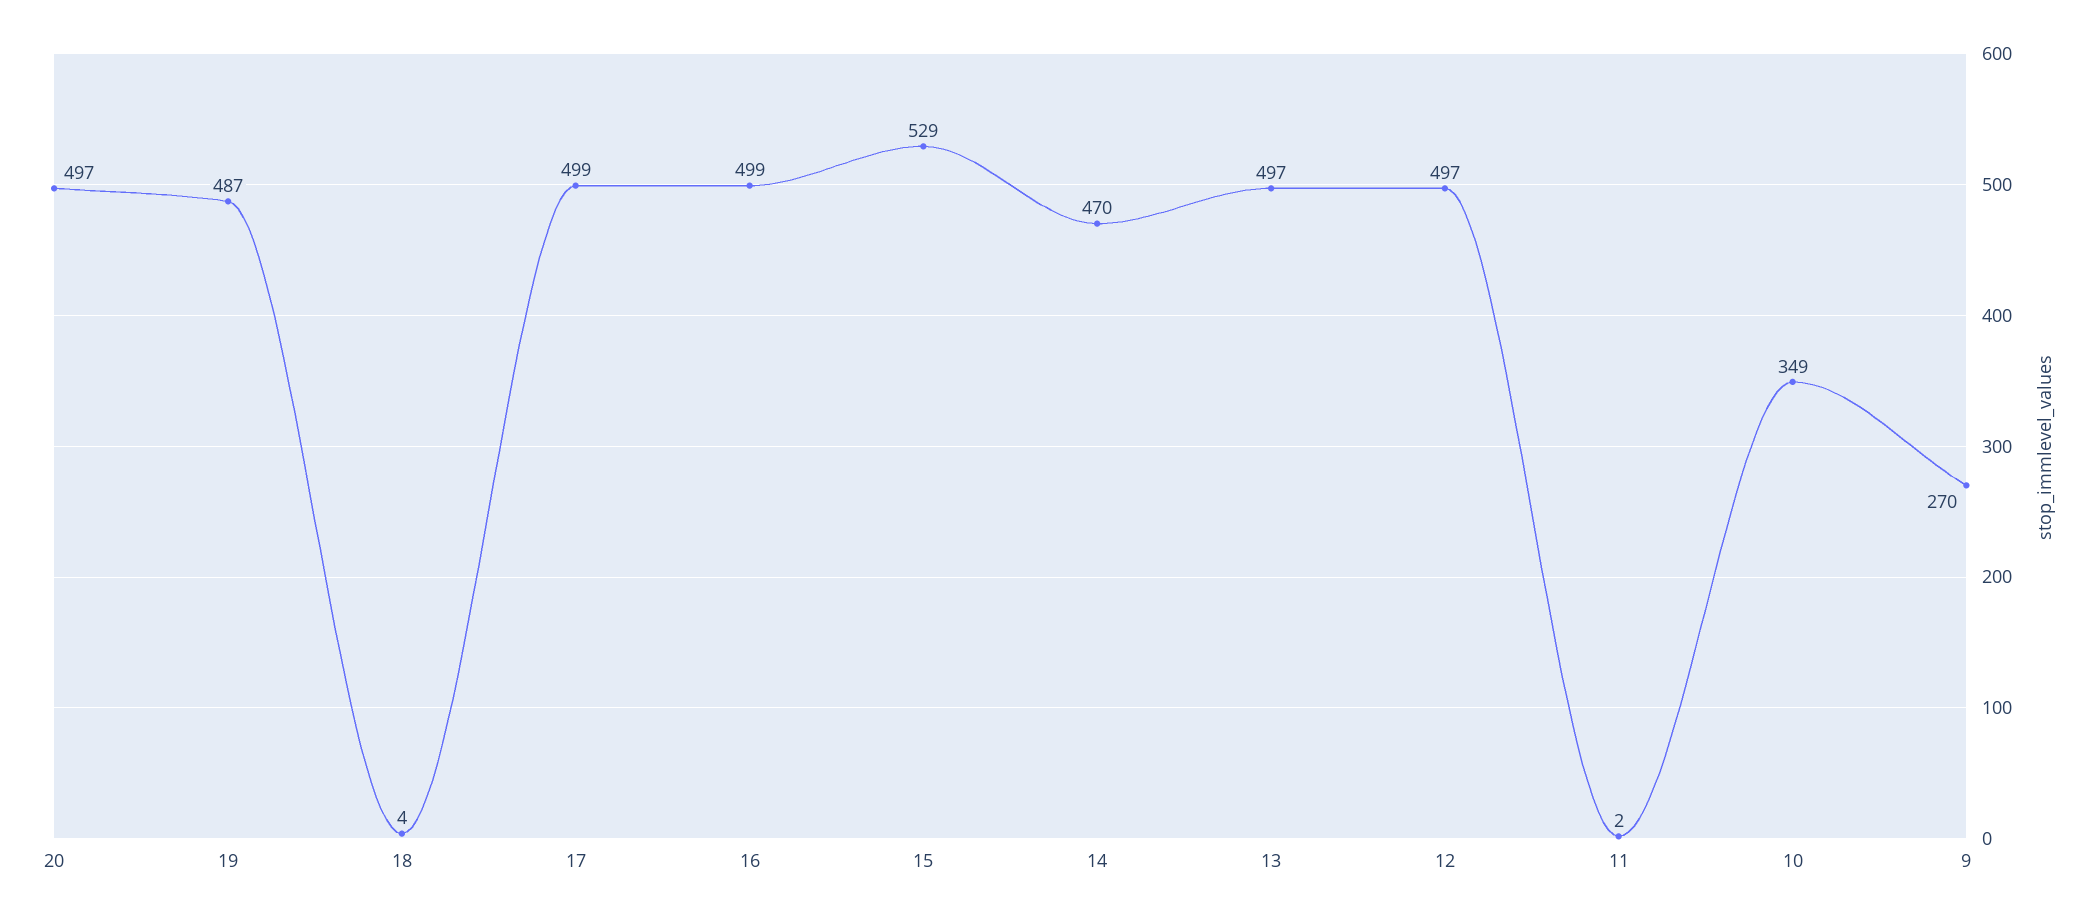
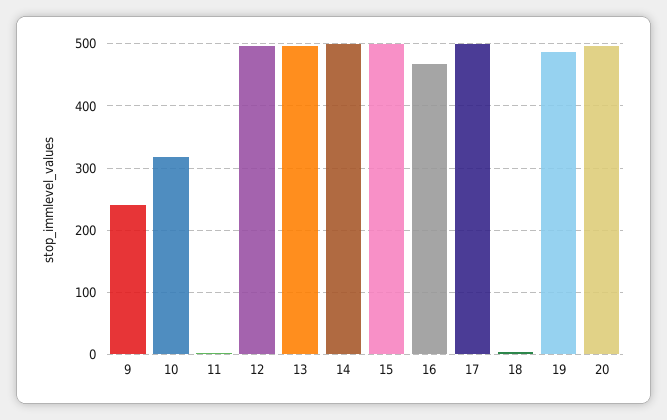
  {
    "20": 497,
    "19": 487,
    "18": 4,
    "17": 499,
-   "16": 499,
+   "16": 470,
-   "15": 529,
+   "15": 500,
-   "14": 470,
+   "14": 500,
    "13": 497,
    "12": 497,
    "11": 2,
-   "10": 349,
+   "10": 320,
-   "9": 270
+   "9": 240
  }

